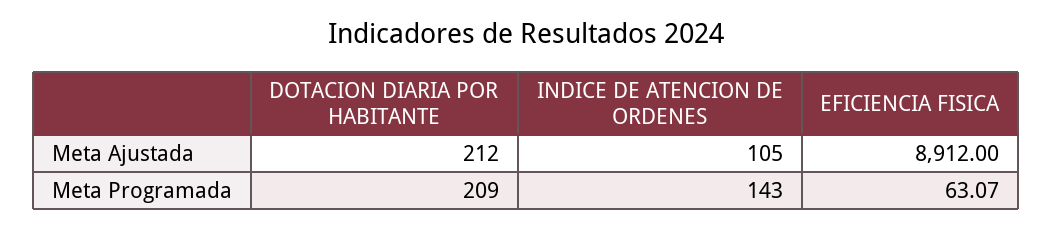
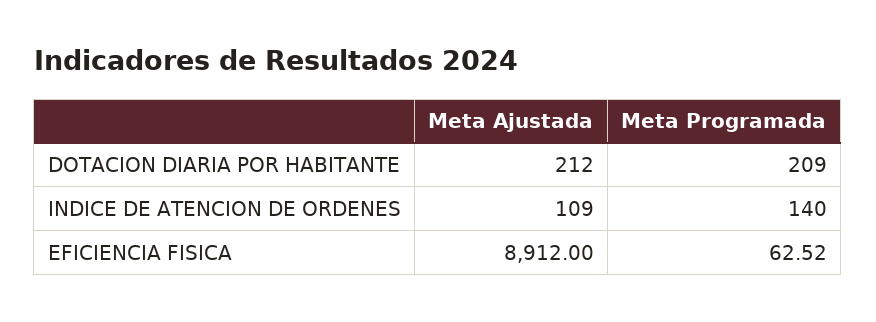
  {
    "DOTACION DIARIA POR HABITANTE": {
      "Meta Ajustada": 212,
      "Meta Programada": 209
    },
    "INDICE DE ATENCION DE ORDENES": {
-     "Meta Ajustada": 105,
+     "Meta Ajustada": 109,
-     "Meta Programada": 143
+     "Meta Programada": 140
    },
    "EFICIENCIA FISICA": {
      "Meta Ajustada": 8912,
-     "Meta Programada": 63.07
+     "Meta Programada": 62.52
    }
  }

